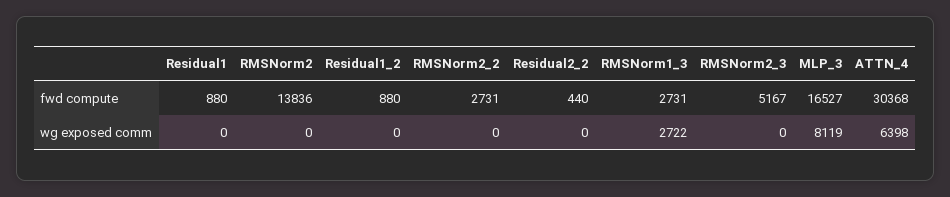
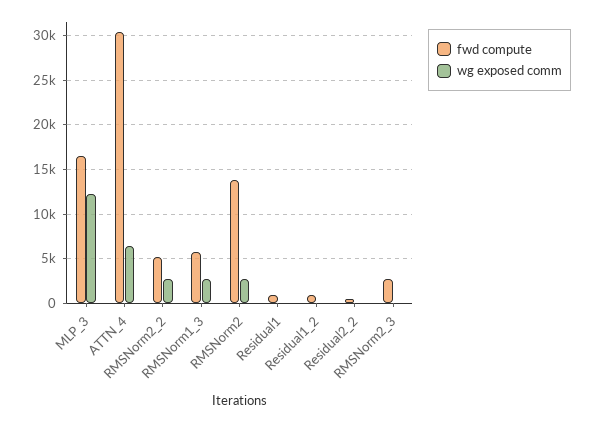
  {
    "fwd compute": {
      "Residual1": 880,
      "RMSNorm2": 13836,
      "Residual1_2": 880,
-     "RMSNorm2_2": 2731,
+     "RMSNorm2_2": 5000,
      "Residual2_2": 440,
-     "RMSNorm1_3": 2731,
+     "RMSNorm1_3": 6000,
-     "RMSNorm2_3": 5167,
+     "RMSNorm2_3": 3000,
      "MLP_3": 16527,
      "ATTN_4": 30368
    },
    "wg exposed comm": {
      "Residual1": 0,
-     "RMSNorm2": 0,
+     "RMSNorm2": 3000,
      "Residual1_2": 0,
-     "RMSNorm2_2": 0,
+     "RMSNorm2_2": 3000,
      "Residual2_2": 0,
      "RMSNorm1_3": 2722,
      "RMSNorm2_3": 0,
-     "MLP_3": 8119,
+     "MLP_3": 12000,
      "ATTN_4": 6398
    }
  }

